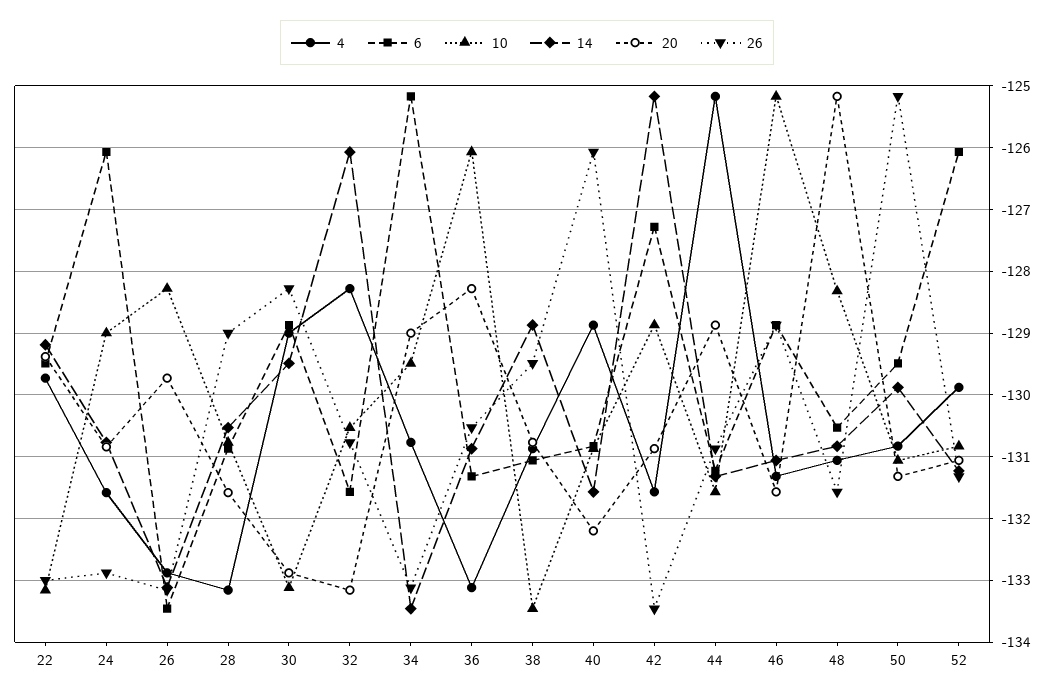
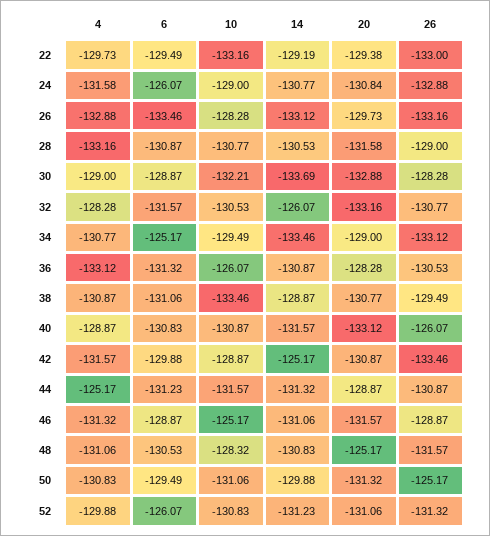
  {
    "4": {
      "22": -129.73,
      "24": -131.58,
      "26": -132.88,
      "28": -133.16,
      "30": -129,
      "32": -128.28,
      "34": -130.77,
      "36": -133.12,
      "38": -130.87,
      "40": -128.87,
      "42": -131.57,
      "44": -125.17,
      "46": -131.32,
      "48": -131.06,
      "50": -130.83,
      "52": -129.88
    },
    "6": {
      "22": -129.49,
      "24": -126.07,
      "26": -133.46,
      "28": -130.87,
      "30": -128.87,
      "32": -131.57,
      "34": -125.17,
      "36": -131.32,
      "38": -131.06,
      "40": -130.83,
-     "42": -127.3,
+     "42": -129.88,
      "44": -131.23,
      "46": -128.87,
      "48": -130.53,
      "50": -129.49,
      "52": -126.07
    },
    "10": {
      "22": -133.16,
      "24": -129,
      "26": -128.28,
      "28": -130.77,
-     "30": -133.1,
+     "30": -132.21,
      "32": -130.53,
      "34": -129.49,
      "36": -126.07,
      "38": -133.46,
      "40": -130.87,
      "42": -128.87,
      "44": -131.57,
      "46": -125.17,
      "48": -128.32,
      "50": -131.06,
      "52": -130.83
    },
    "14": {
      "22": -129.19,
      "24": -130.77,
      "26": -133.12,
      "28": -130.53,
-     "30": -129.5,
+     "30": -133.69,
      "32": -126.07,
      "34": -133.46,
      "36": -130.87,
      "38": -128.87,
      "40": -131.57,
      "42": -125.17,
      "44": -131.32,
      "46": -131.06,
      "48": -130.83,
      "50": -129.88,
      "52": -131.23
    },
    "20": {
      "22": -129.38,
      "24": -130.84,
      "26": -129.73,
      "28": -131.58,
      "30": -132.88,
      "32": -133.16,
      "34": -129,
      "36": -128.28,
      "38": -130.77,
-     "40": -132.2,
+     "40": -133.12,
      "42": -130.87,
      "44": -128.87,
      "46": -131.57,
      "48": -125.17,
      "50": -131.32,
      "52": -131.06
    },
    "26": {
      "22": -133,
      "24": -132.88,
      "26": -133.16,
      "28": -129,
      "30": -128.28,
      "32": -130.77,
      "34": -133.12,
      "36": -130.53,
      "38": -129.49,
      "40": -126.07,
      "42": -133.46,
      "44": -130.87,
      "46": -128.87,
      "48": -131.57,
      "50": -125.17,
      "52": -131.32
    }
  }

